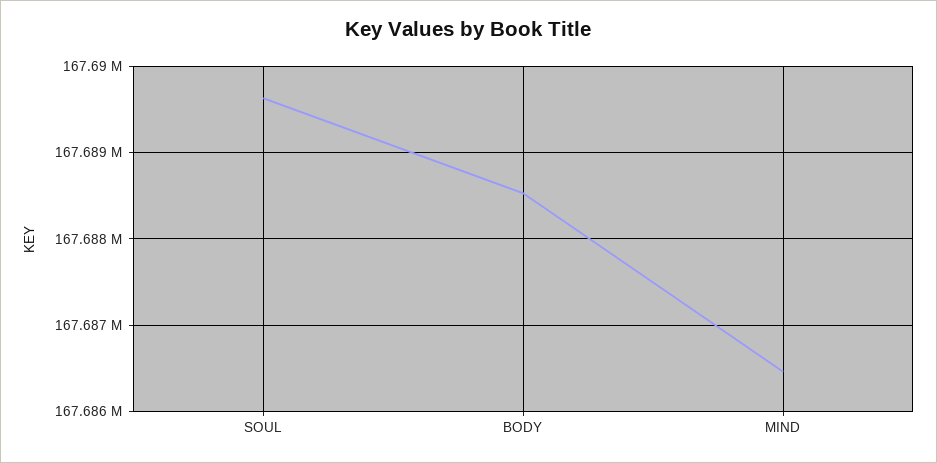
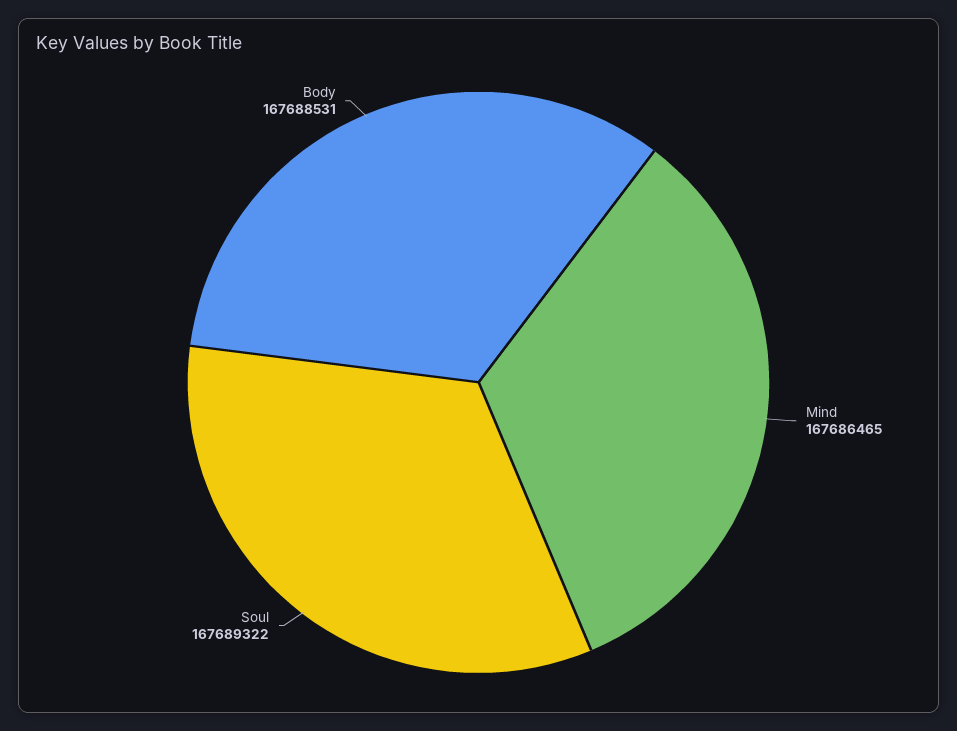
  {
-   "SOUL": 167689600,
+   "SOUL": 167689322,
    "BODY": 167688531,
    "MIND": 167686465
  }

